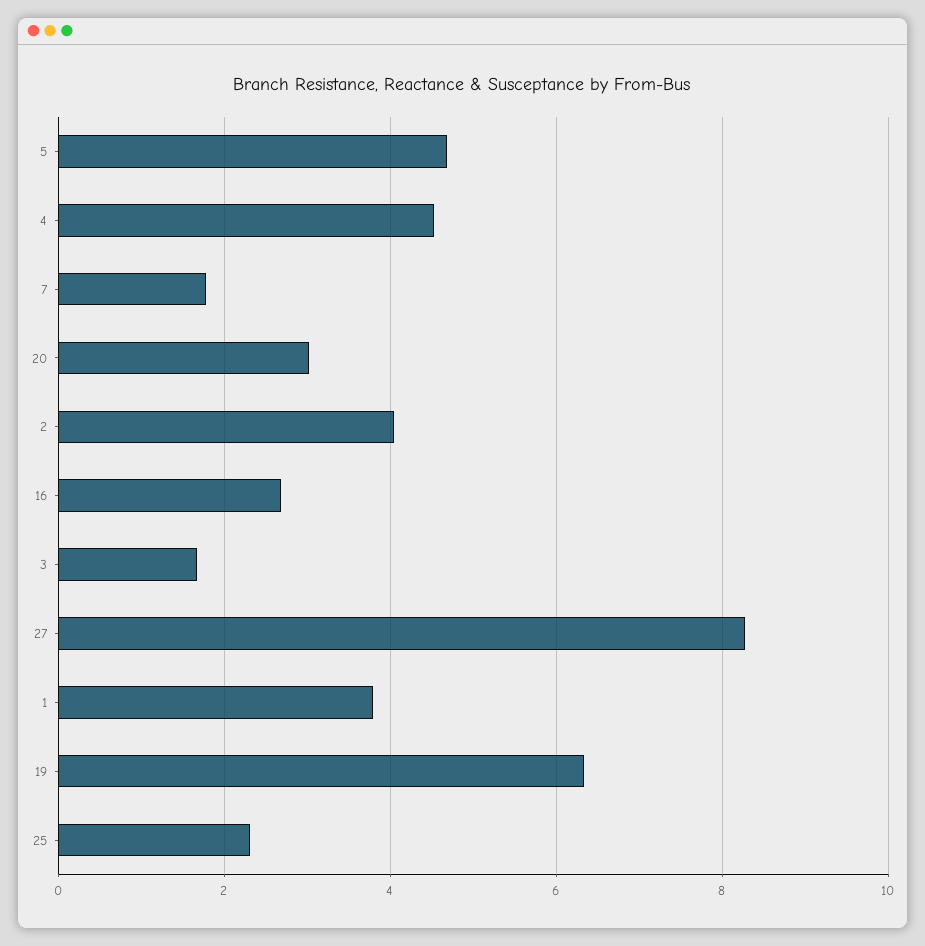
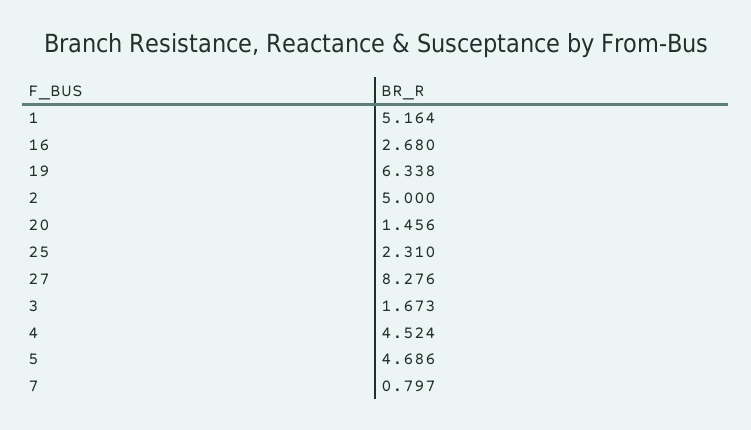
  {
    "5": 4.686,
    "4": 4.524,
-   "7": 1.8,
+   "7": 0.797,
-   "20": 3,
+   "20": 1.456,
-   "2": 4,
+   "2": 5,
    "16": 2.68,
    "3": 1.673,
    "27": 8.276,
-   "1": 3.8,
+   "1": 5.164,
    "19": 6.338,
    "25": 2.31
  }

